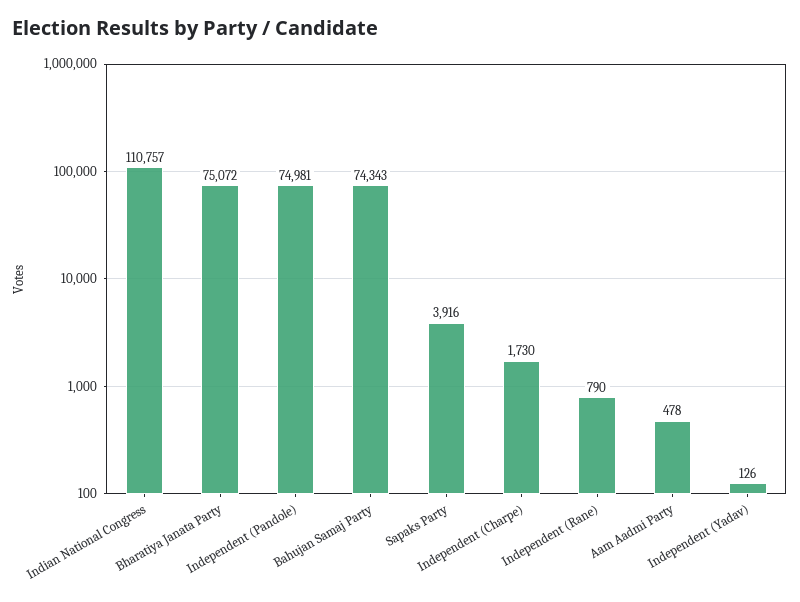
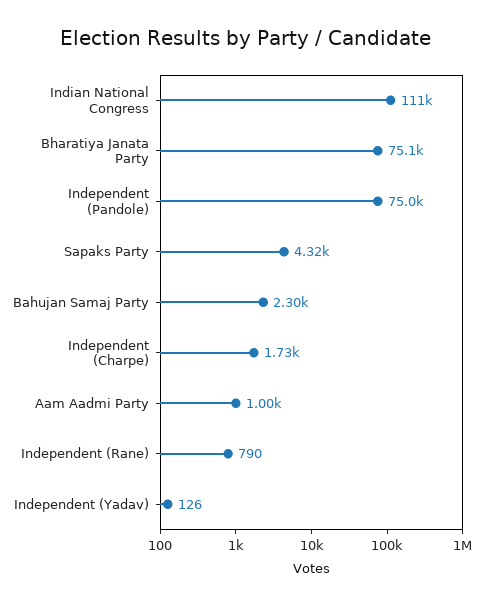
  {
    "Indian National Congress": 110757,
    "Bharatiya Janata Party": 75072,
    "Independent (Pandole)": 74981,
-   "Bahujan Samaj Party": 74343,
+   "Bahujan Samaj Party": 2300,
-   "Sapaks Party": 3916,
+   "Sapaks Party": 4320,
    "Independent (Charpe)": 1730,
    "Independent (Rane)": 790,
-   "Aam Aadmi Party": 478,
+   "Aam Aadmi Party": 1000,
    "Independent (Yadav)": 126
  }

